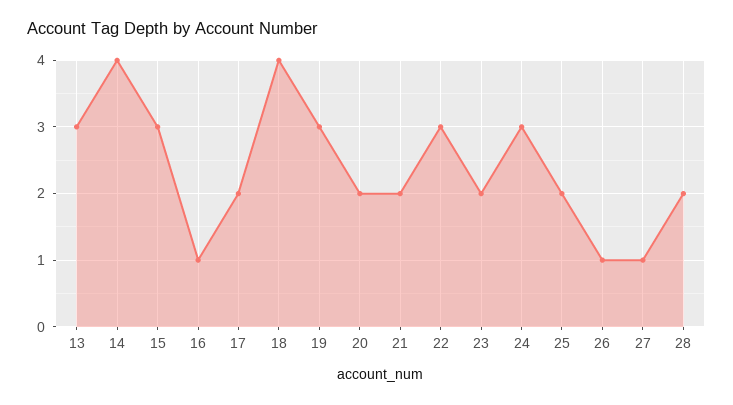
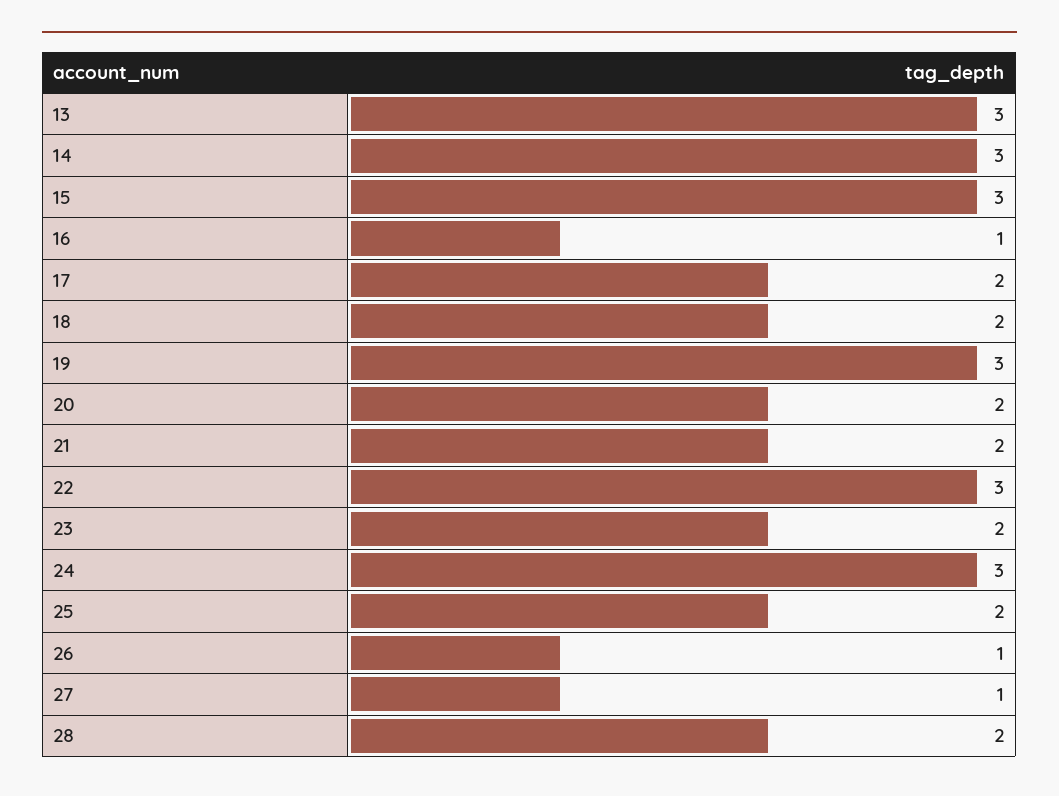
  {
    "13": 3,
-   "14": 4,
+   "14": 3,
    "15": 3,
    "16": 1,
    "17": 2,
-   "18": 4,
+   "18": 2,
    "19": 3,
    "20": 2,
    "21": 2,
    "22": 3,
    "23": 2,
    "24": 3,
    "25": 2,
    "26": 1,
    "27": 1,
    "28": 2
  }

